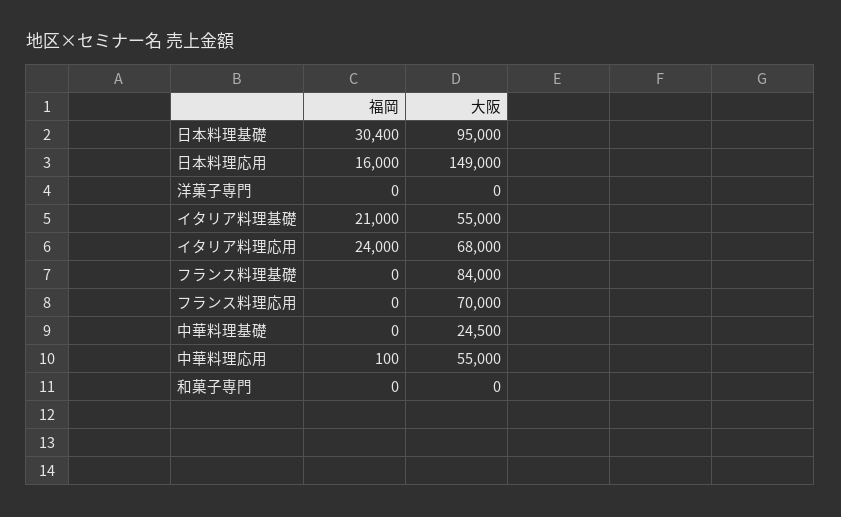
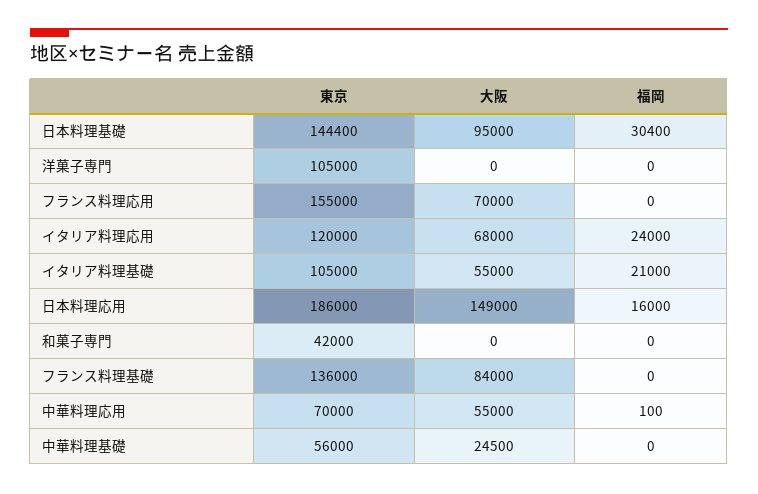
  {
    "福岡": {
      "日本料理基礎": 30400,
      "日本料理応用": 16000,
      "洋菓子専門": 0,
      "イタリア料理基礎": 21000,
      "イタリア料理応用": 24000,
      "フランス料理基礎": 0,
      "フランス料理応用": 0,
      "中華料理基礎": 0,
      "中華料理応用": 100,
      "和菓子専門": 0
    },
    "大阪": {
      "日本料理基礎": 95000,
      "日本料理応用": 149000,
      "洋菓子専門": 0,
      "イタリア料理基礎": 55000,
      "イタリア料理応用": 68000,
      "フランス料理基礎": 84000,
      "フランス料理応用": 70000,
      "中華料理基礎": 24500,
      "中華料理応用": 55000,
      "和菓子専門": 0
-   }
+   },
+   "東京": {
+     "日本料理基礎": 144400,
+     "洋菓子専門": 105000,
+     "フランス料理応用": 155000,
+     "イタリア料理応用": 120000,
+     "イタリア料理基礎": 105000,
+     "日本料理応用": 186000,
+     "和菓子専門": 42000,
+     "フランス料理基礎": 136000,
+     "中華料理応用": 70000,
+     "中華料理基礎": 56000
+   }
  }

